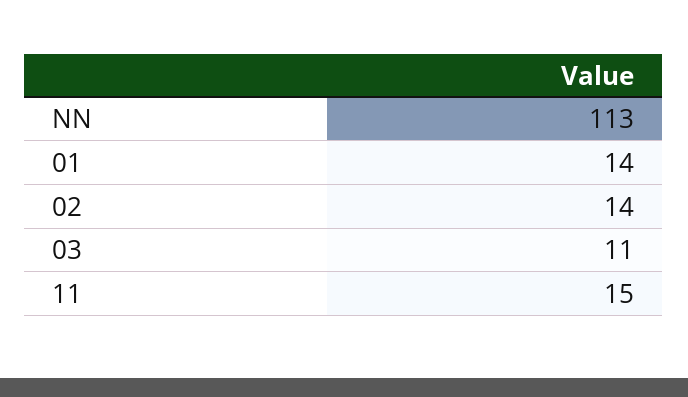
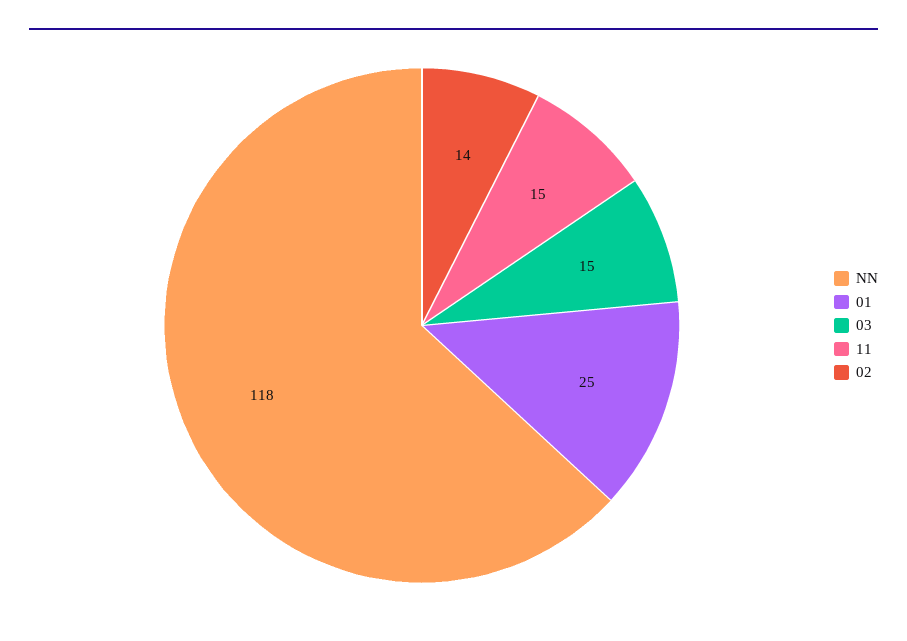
  {
-   "NN": 113,
+   "NN": 118,
-   "01": 14,
+   "01": 25,
    "02": 14,
-   "03": 11,
+   "03": 15,
    "11": 15
  }

